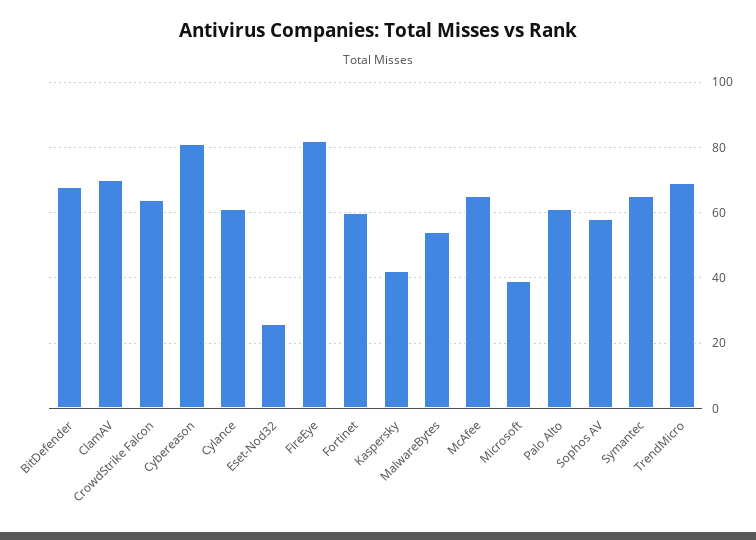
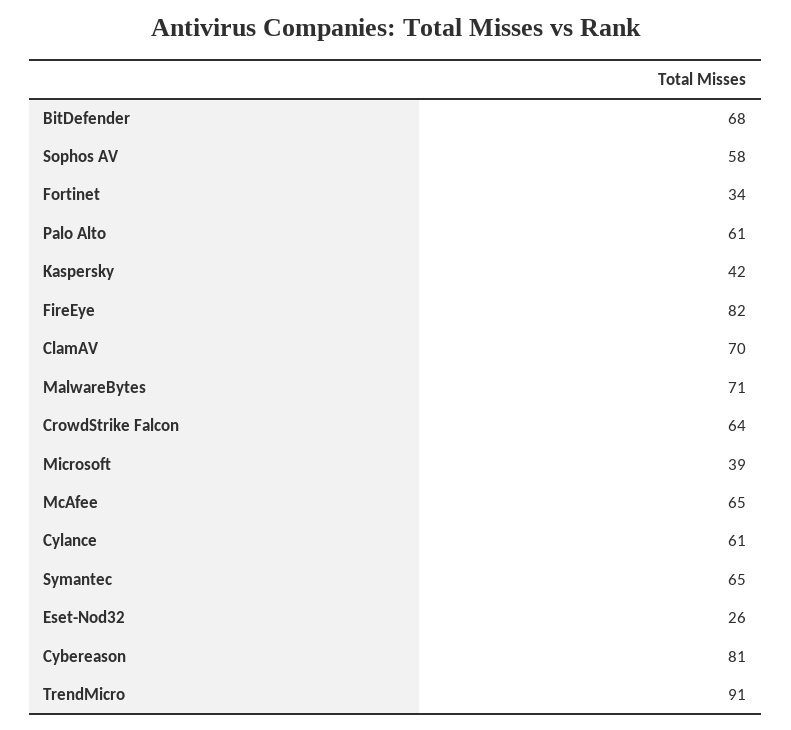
  {
    "BitDefender": 68,
    "ClamAV": 70,
    "CrowdStrike Falcon": 64,
    "Cybereason": 81,
    "Cylance": 61,
    "Eset-Nod32": 26,
    "FireEye": 82,
-   "Fortinet": 60,
+   "Fortinet": 34,
    "Kaspersky": 42,
-   "MalwareBytes": 55,
+   "MalwareBytes": 71,
    "McAfee": 65,
    "Microsoft": 39,
    "Palo Alto": 61,
    "Sophos AV": 58,
    "Symantec": 65,
-   "TrendMicro": 70
+   "TrendMicro": 91
  }

